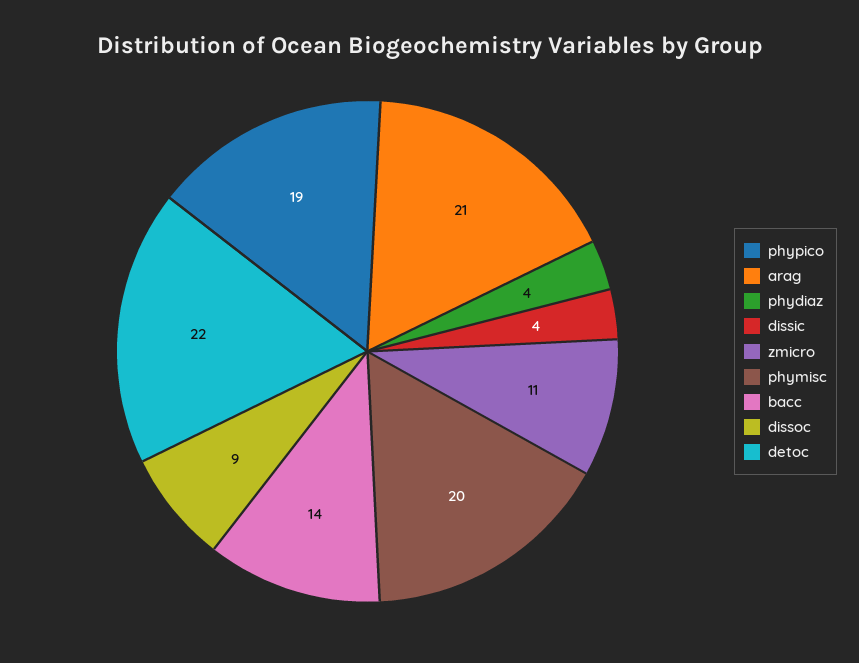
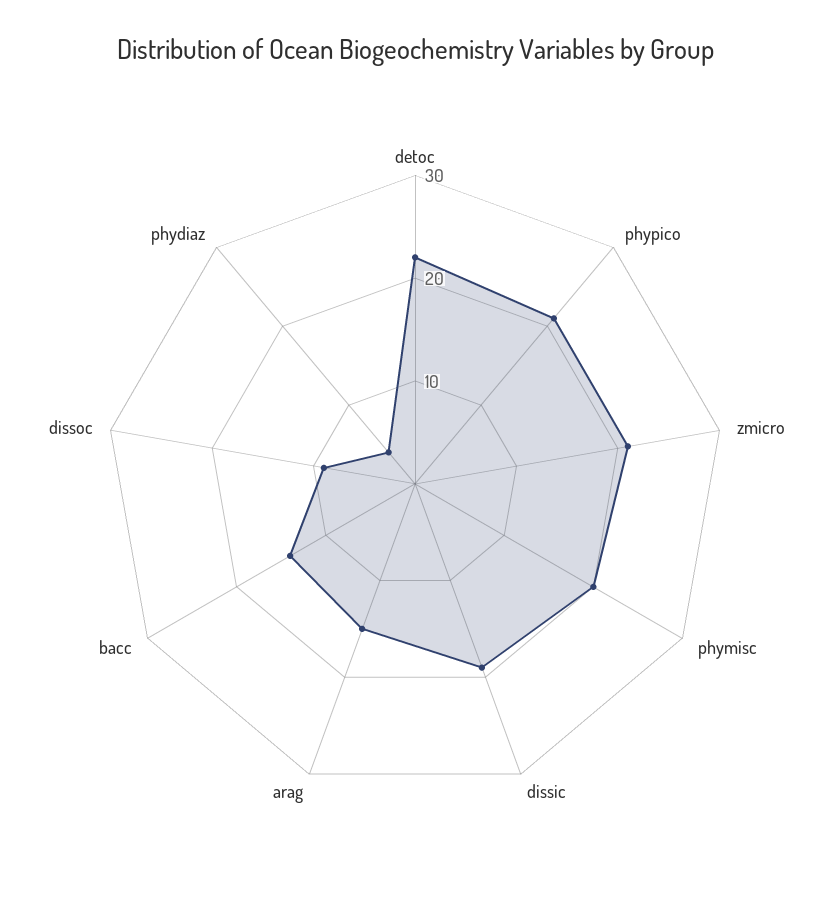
  {
-   "phypico": 19,
+   "phypico": 21,
-   "arag": 21,
+   "arag": 15,
    "phydiaz": 4,
-   "dissic": 4,
+   "dissic": 19,
-   "zmicro": 11,
+   "zmicro": 21,
    "phymisc": 20,
    "bacc": 14,
    "dissoc": 9,
    "detoc": 22
  }

